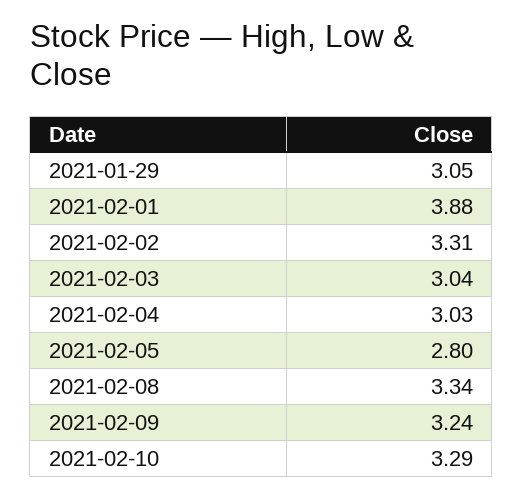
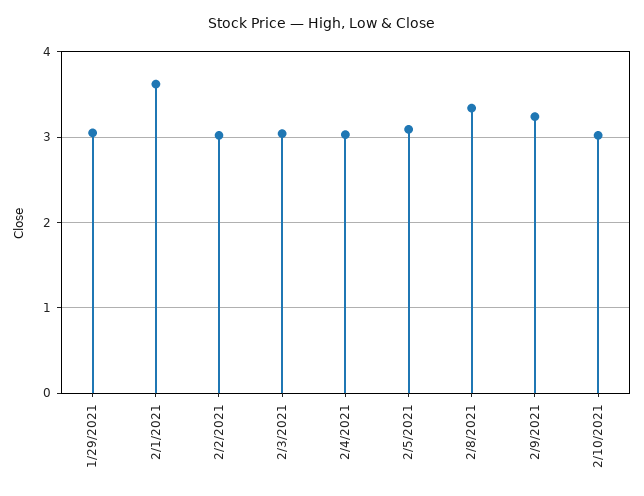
  {
    "2021-01-29": 3.05,
-   "2021-02-01": 3.88,
+   "2021-02-01": 3.6,
-   "2021-02-02": 3.31,
+   "2021-02-02": 3,
    "2021-02-03": 3.04,
    "2021-02-04": 3.03,
-   "2021-02-05": 2.8,
+   "2021-02-05": 3.1,
    "2021-02-08": 3.34,
    "2021-02-09": 3.24,
-   "2021-02-10": 3.29
+   "2021-02-10": 3
  }

